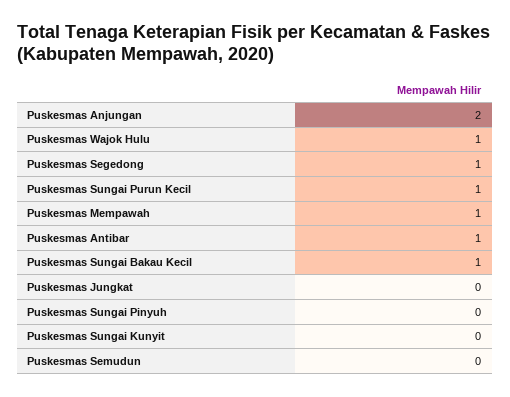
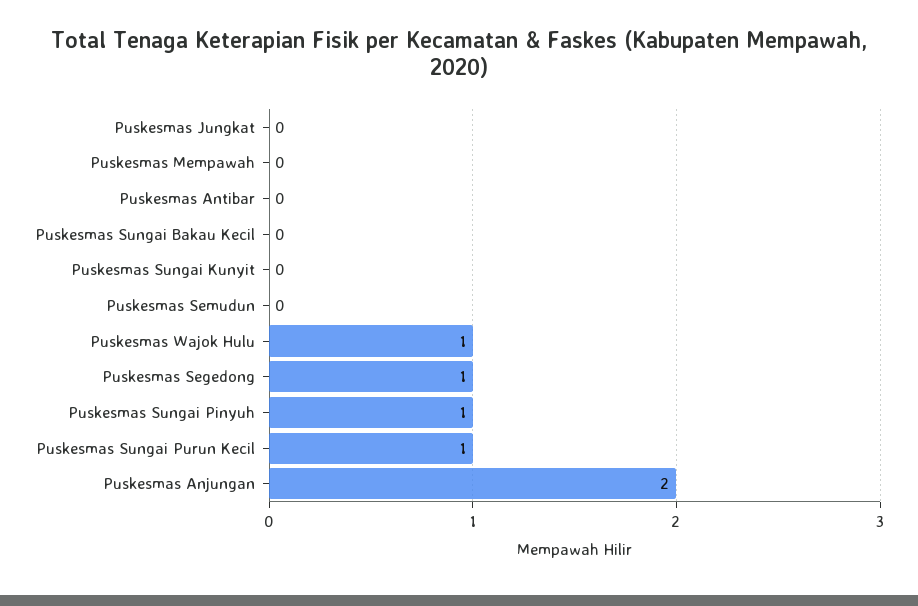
  {
    "Puskesmas Anjungan": 2,
    "Puskesmas Wajok Hulu": 1,
    "Puskesmas Segedong": 1,
    "Puskesmas Sungai Purun Kecil": 1,
-   "Puskesmas Mempawah": 1,
+   "Puskesmas Mempawah": 0,
-   "Puskesmas Antibar": 1,
+   "Puskesmas Antibar": 0,
-   "Puskesmas Sungai Bakau Kecil": 1,
+   "Puskesmas Sungai Bakau Kecil": 0,
    "Puskesmas Jungkat": 0,
-   "Puskesmas Sungai Pinyuh": 0,
+   "Puskesmas Sungai Pinyuh": 1,
    "Puskesmas Sungai Kunyit": 0,
    "Puskesmas Semudun": 0
  }

